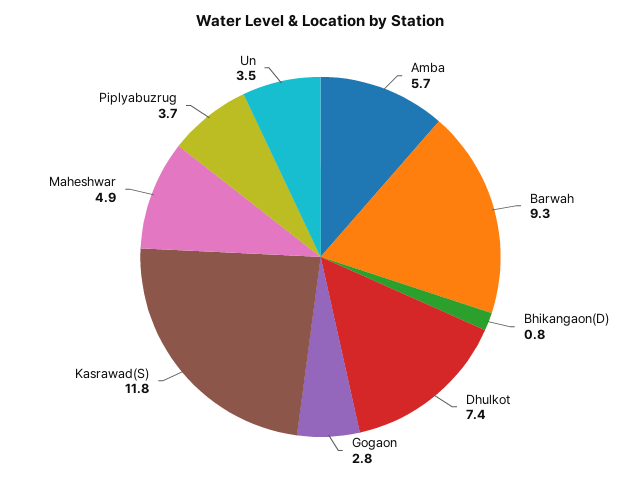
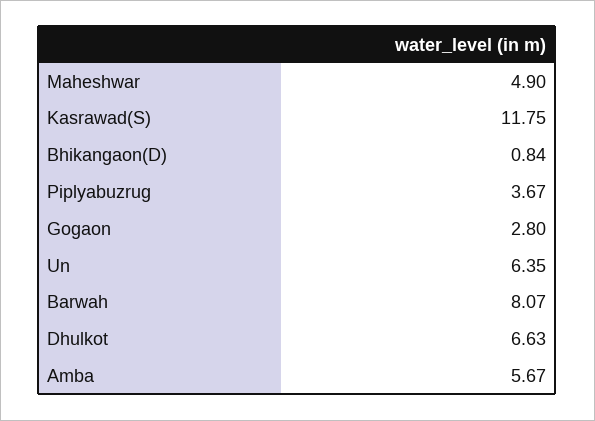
  {
    "Amba": 5.67,
-   "Barwah": 9.3,
+   "Barwah": 8.07,
    "Bhikangaon(D)": 0.84,
-   "Dhulkot": 7.4,
+   "Dhulkot": 6.63,
    "Gogaon": 2.8,
    "Kasrawad(S)": 11.75,
    "Maheshwar": 4.9,
    "Piplyabuzrug": 3.67,
-   "Un": 3.5
+   "Un": 6.35
  }

